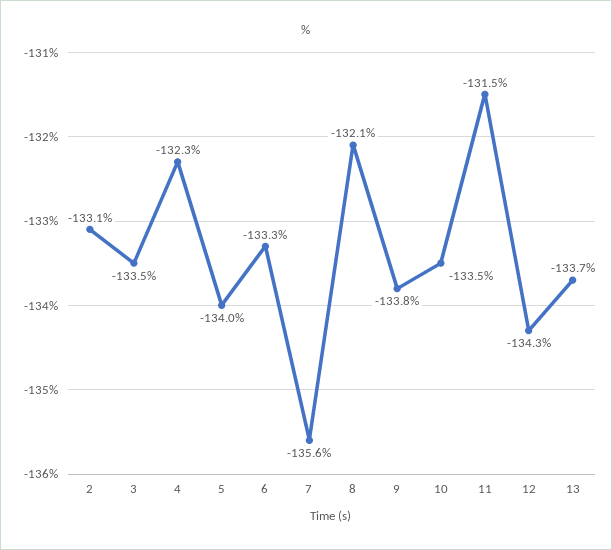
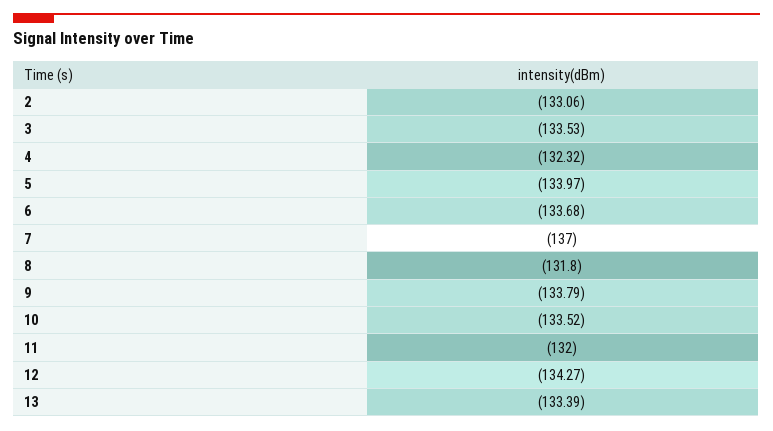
  {
    "2": -133.06,
    "3": -133.53,
    "4": -132.32,
    "5": -133.97,
-   "6": -133.3,
+   "6": -133.68,
-   "7": -135.6,
+   "7": -137,
-   "8": -132.1,
+   "8": -131.8,
    "9": -133.79,
    "10": -133.52,
-   "11": -131.5,
+   "11": -132,
    "12": -134.27,
-   "13": -133.7
+   "13": -133.39
  }

